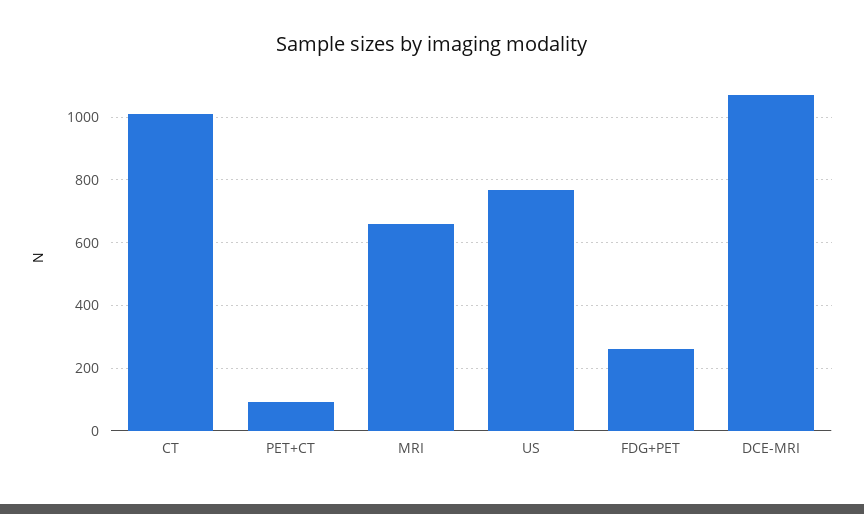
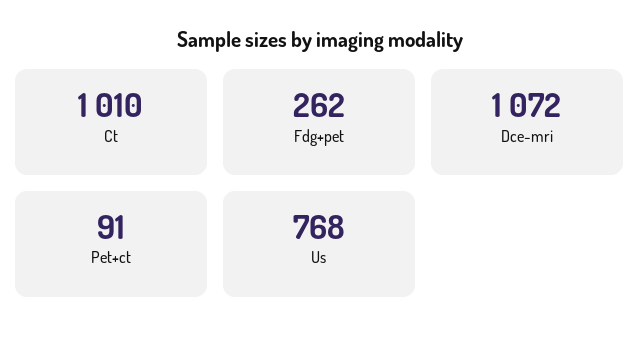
  {
    "CT": 1010,
    "PET+CT": 91,
-   "MRI": 660,
    "US": 768,
    "FDG+PET": 262,
    "DCE-MRI": 1072
  }

